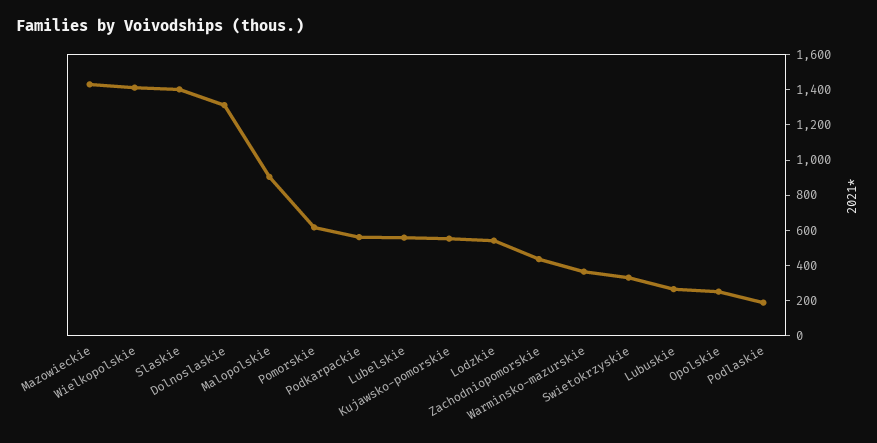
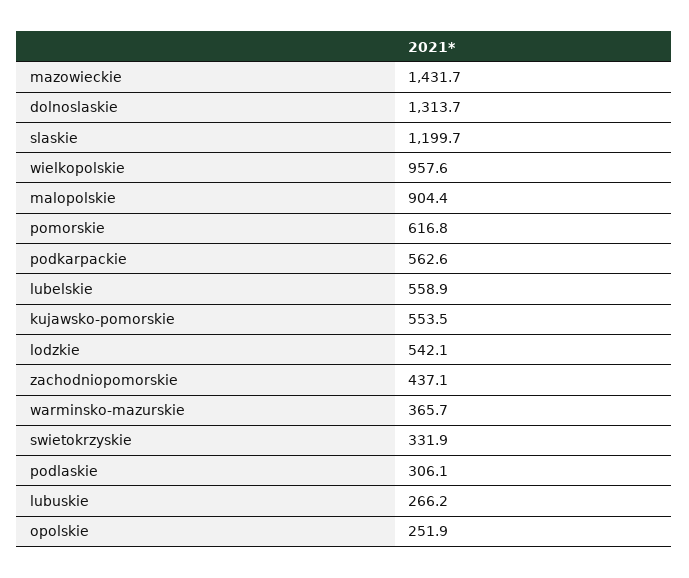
  {
    "Mazowieckie": 1431.7,
-   "Wielkopolskie": 1400,
+   "Wielkopolskie": 957.6,
-   "Slaskie": 1400,
+   "Slaskie": 1199.7,
    "Dolnoslaskie": 1313.7,
    "Malopolskie": 904.4,
    "Pomorskie": 616.8,
    "Podkarpackie": 562.6,
    "Lubelskie": 558.9,
    "Kujawsko-pomorskie": 553.5,
    "Lodzkie": 542.1,
    "Zachodniopomorskie": 437.1,
    "Warminsko-mazurskie": 365.7,
    "Swietokrzyskie": 331.9,
    "Lubuskie": 266.2,
    "Opolskie": 251.9,
-   "Podlaskie": 200
+   "Podlaskie": 306.1
  }

